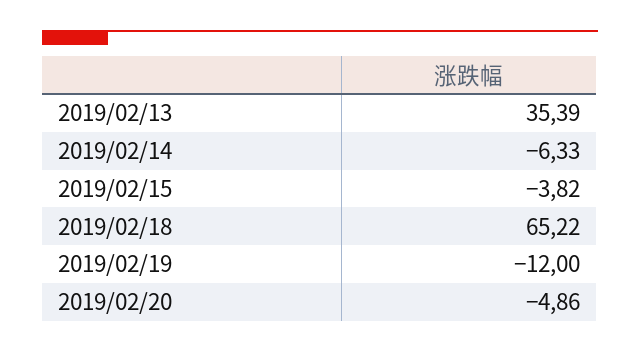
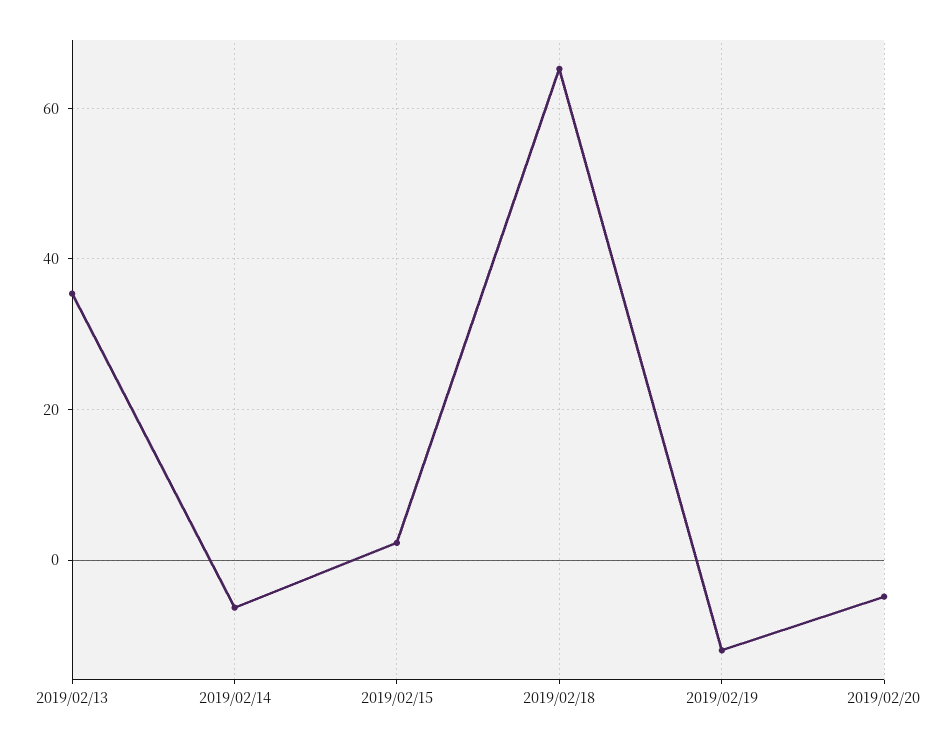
  {
    "2019/02/13": 35.39,
    "2019/02/14": -6.33,
-   "2019/02/15": -3.82,
+   "2019/02/15": 2,
    "2019/02/18": 65.22,
    "2019/02/19": -12,
    "2019/02/20": -4.86
  }

